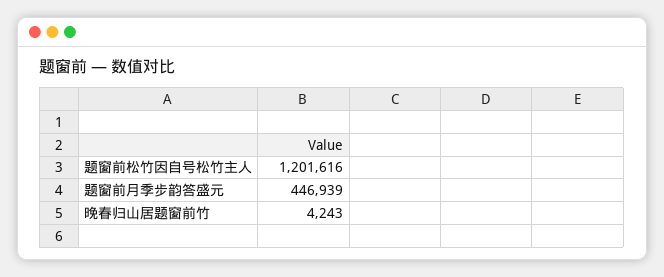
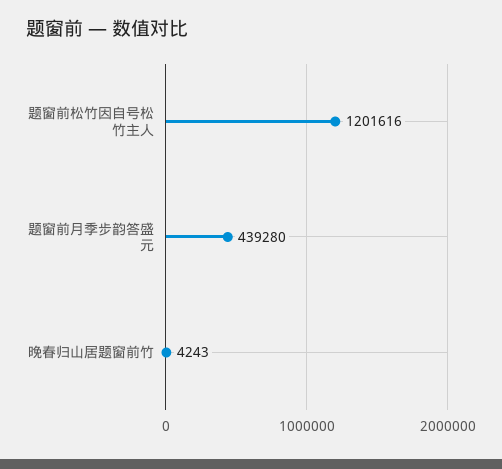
  {
    "题窗前松竹因自号松竹主人": 1201616,
-   "题窗前月季步韵答盛元": 446939,
+   "题窗前月季步韵答盛元": 439280,
    "晚春归山居题窗前竹": 4243
  }

